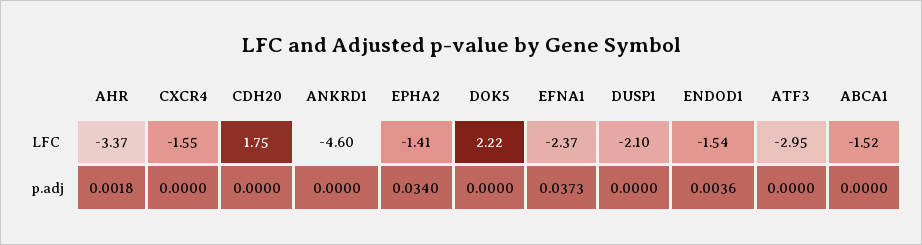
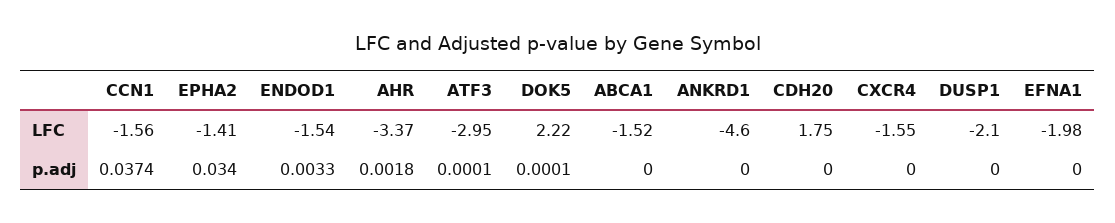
  {
    "AHR": {
      "LFC": -3.37,
      "p.adj": 0.0018
    },
    "CXCR4": {
      "LFC": -1.55,
      "p.adj": 0
    },
    "CDH20": {
      "LFC": 1.75,
      "p.adj": 0
    },
    "ANKRD1": {
      "LFC": -4.6,
      "p.adj": 0
    },
    "EPHA2": {
      "LFC": -1.41,
      "p.adj": 0.034
    },
    "DOK5": {
      "LFC": 2.22,
-     "p.adj": 0
+     "p.adj": 0.0001
    },
    "EFNA1": {
-     "LFC": -2.37,
+     "LFC": -1.98,
-     "p.adj": 0.0373
+     "p.adj": 0
    },
    "DUSP1": {
      "LFC": -2.1,
      "p.adj": 0
    },
    "ENDOD1": {
      "LFC": -1.54,
-     "p.adj": 0.0036
+     "p.adj": 0.0033
    },
    "ATF3": {
      "LFC": -2.95,
-     "p.adj": 0
+     "p.adj": 0.0001
    },
    "ABCA1": {
      "LFC": -1.52,
      "p.adj": 0
-   }
+   },
+   "CCN1": {
+     "LFC": -1.56,
+     "p.adj": 0.0374
+   }
  }

